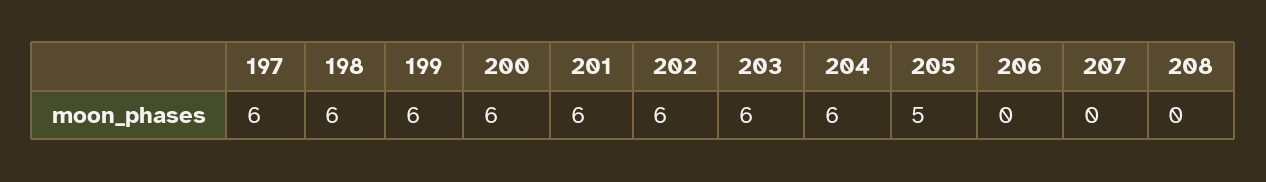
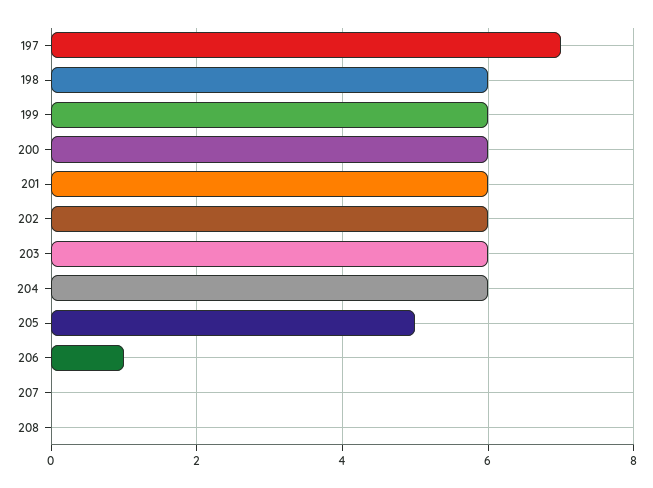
  {
-   "197": 6,
+   "197": 7,
    "198": 6,
    "199": 6,
    "200": 6,
    "201": 6,
    "202": 6,
    "203": 6,
    "204": 6,
    "205": 5,
-   "206": 0,
+   "206": 1,
    "207": 0,
    "208": 0
  }

